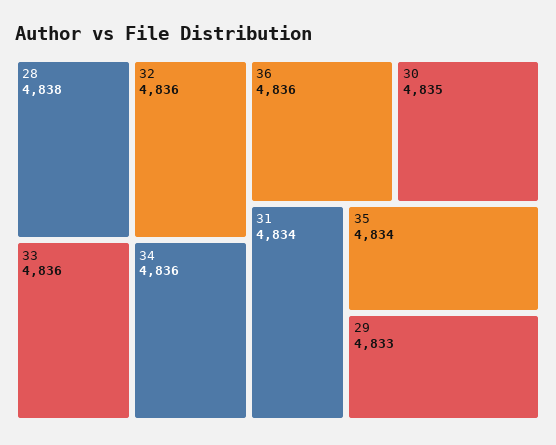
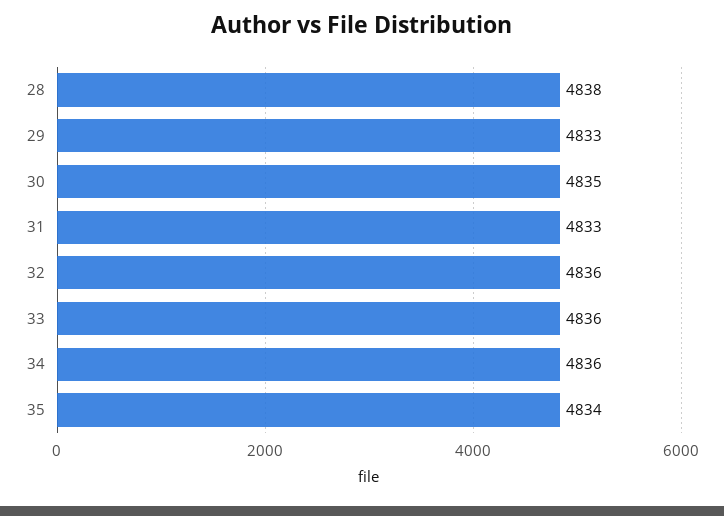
  {
    "28": 4838,
    "32": 4836,
    "33": 4836,
    "34": 4836,
-   "36": 4836,
    "30": 4835,
-   "31": 4834,
+   "31": 4833,
    "35": 4834,
    "29": 4833
  }

